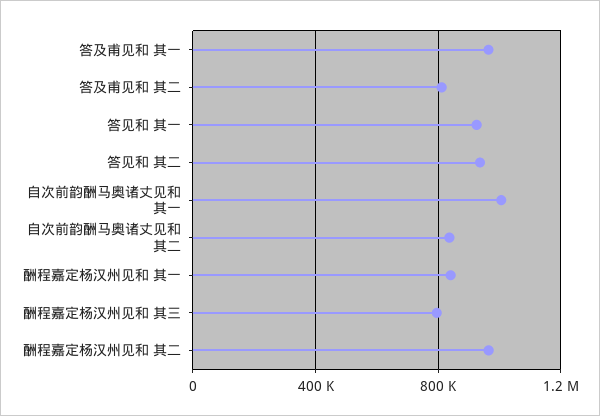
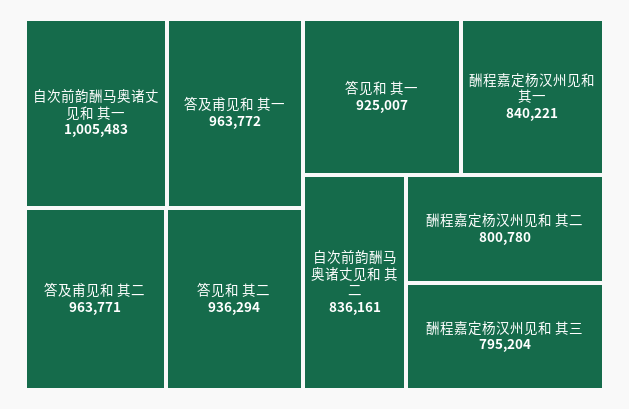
  {
    "答及甫见和 其一": 963772,
-   "答及甫见和 其二": 800000,
+   "答及甫见和 其二": 963771,
    "答见和 其一": 925007,
    "答见和 其二": 936294,
    "自次前韵酬马奥诸丈见和 其一": 1005483,
    "自次前韵酬马奥诸丈见和 其二": 836161,
    "酬程嘉定杨汉州见和 其一": 840221,
    "酬程嘉定杨汉州见和 其三": 795204,
-   "酬程嘉定杨汉州见和 其二": 950000
+   "酬程嘉定杨汉州见和 其二": 800780
  }

